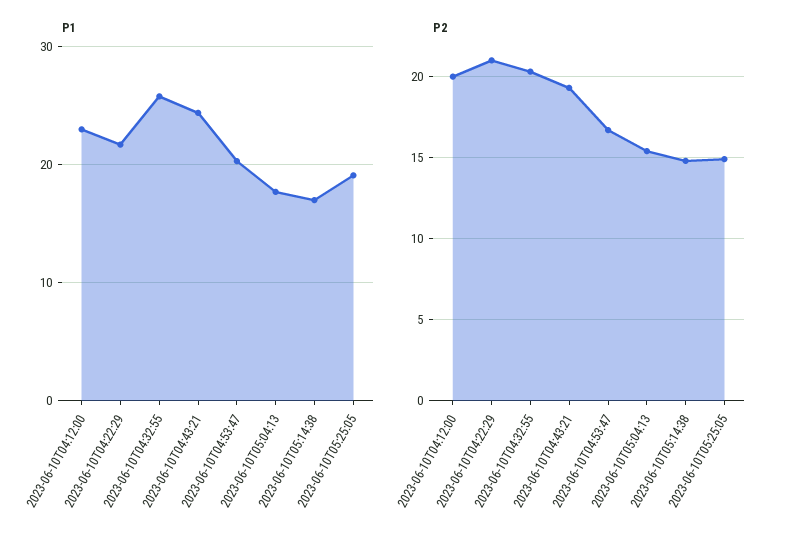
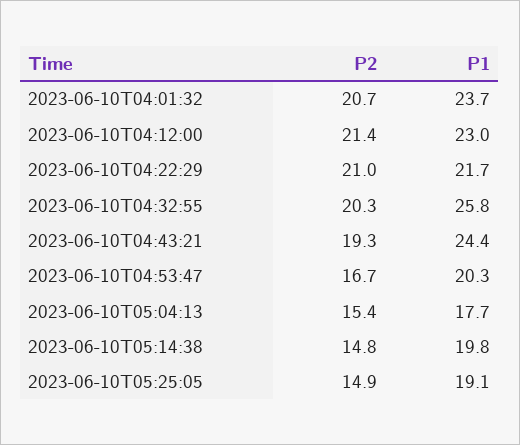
  {
    "P1": {
      "2023-06-10T04:12:00": 23,
      "2023-06-10T04:22:29": 21.7,
      "2023-06-10T04:32:55": 25.8,
      "2023-06-10T04:43:21": 24.4,
      "2023-06-10T04:53:47": 20.3,
      "2023-06-10T05:04:13": 17.7,
-     "2023-06-10T05:14:38": 17,
+     "2023-06-10T05:14:38": 19.8,
-     "2023-06-10T05:25:05": 19.1
+     "2023-06-10T05:25:05": 19.1,
+     "2023-06-10T04:01:32": 23.7
    },
    "P2": {
-     "2023-06-10T04:12:00": 20,
+     "2023-06-10T04:12:00": 21.4,
      "2023-06-10T04:22:29": 21,
      "2023-06-10T04:32:55": 20.3,
      "2023-06-10T04:43:21": 19.3,
      "2023-06-10T04:53:47": 16.7,
      "2023-06-10T05:04:13": 15.4,
      "2023-06-10T05:14:38": 14.8,
-     "2023-06-10T05:25:05": 14.9
+     "2023-06-10T05:25:05": 14.9,
+     "2023-06-10T04:01:32": 20.7
    }
  }

